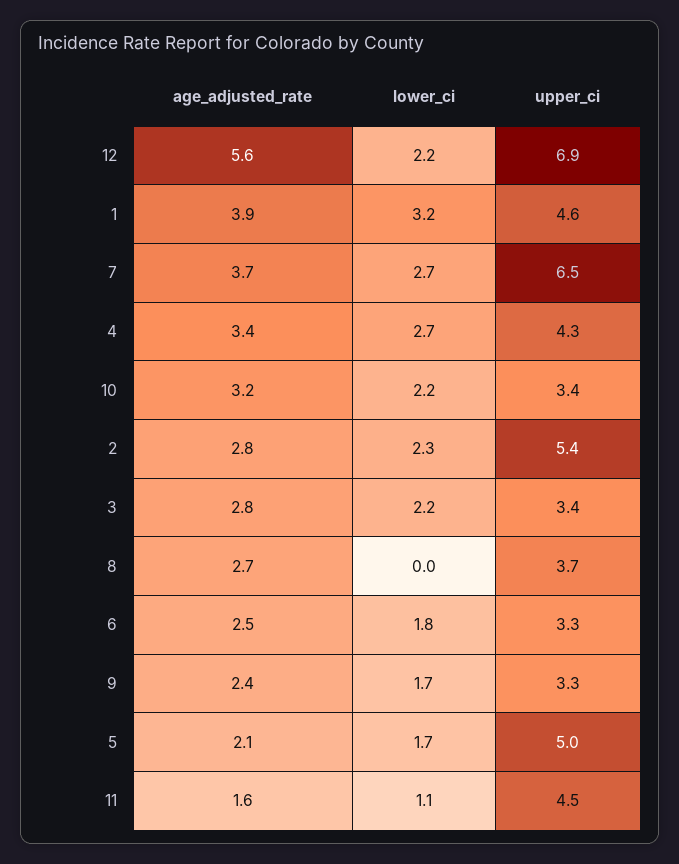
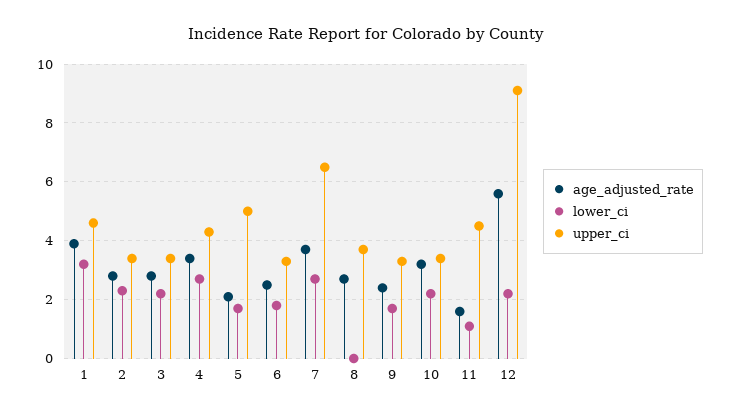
  {
    "age_adjusted_rate": {
      "12": 5.6,
      "1": 3.9,
      "7": 3.7,
      "4": 3.4,
      "10": 3.2,
      "2": 2.8,
      "3": 2.8,
      "8": 2.7,
      "6": 2.5,
      "9": 2.4,
      "5": 2.1,
      "11": 1.6
    },
    "lower_ci": {
      "12": 2.2,
      "1": 3.2,
      "7": 2.7,
      "4": 2.7,
      "10": 2.2,
      "2": 2.3,
      "3": 2.2,
      "8": 0,
      "6": 1.8,
      "9": 1.7,
      "5": 1.7,
      "11": 1.1
    },
    "upper_ci": {
-     "12": 6.9,
+     "12": 9,
      "1": 4.6,
      "7": 6.5,
      "4": 4.3,
      "10": 3.4,
-     "2": 5.4,
+     "2": 3.5,
      "3": 3.4,
      "8": 3.7,
      "6": 3.3,
      "9": 3.3,
      "5": 5,
      "11": 4.5
    }
  }

